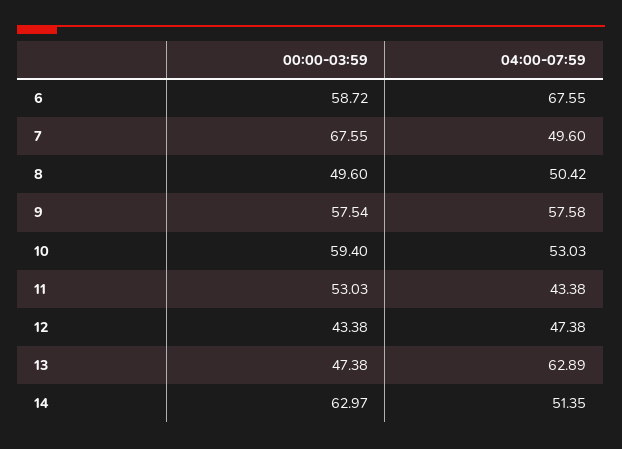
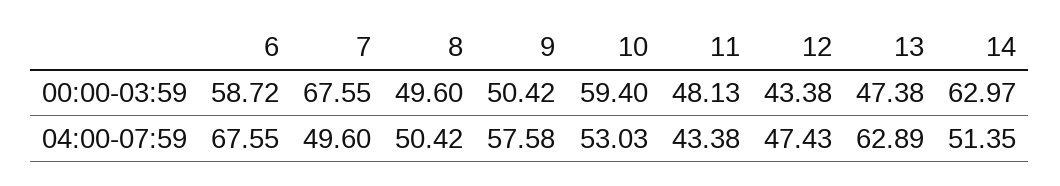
  {
    "00:00-03:59": {
      "6": 58.72,
      "7": 67.55,
      "8": 49.6,
-     "9": 57.54,
+     "9": 50.42,
      "10": 59.4,
-     "11": 53.03,
+     "11": 48.13,
      "12": 43.38,
      "13": 47.38,
      "14": 62.97
    },
    "04:00-07:59": {
      "6": 67.55,
      "7": 49.6,
      "8": 50.42,
      "9": 57.58,
      "10": 53.03,
      "11": 43.38,
-     "12": 47.38,
+     "12": 47.43,
      "13": 62.89,
      "14": 51.35
    }
  }

